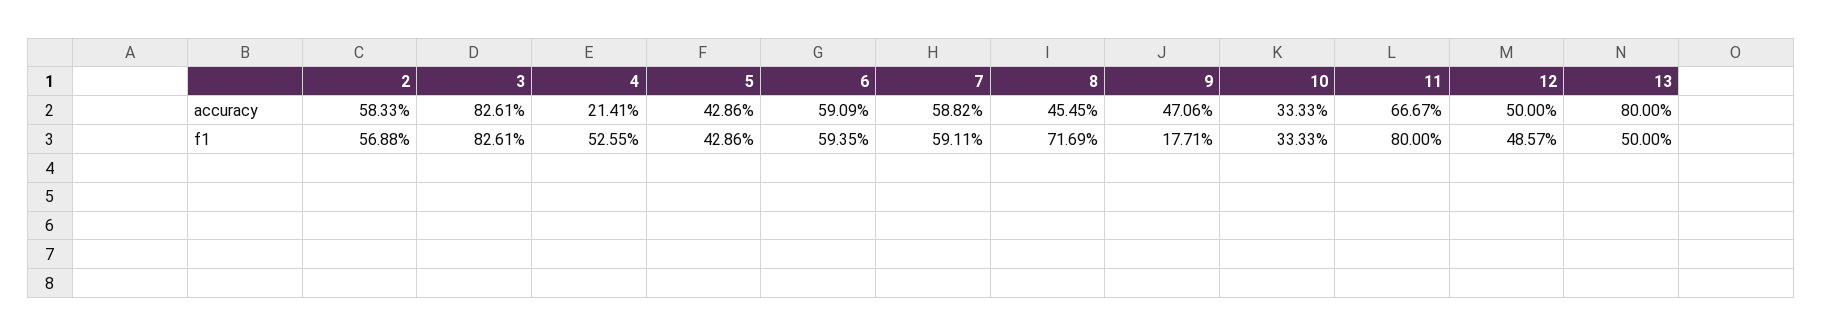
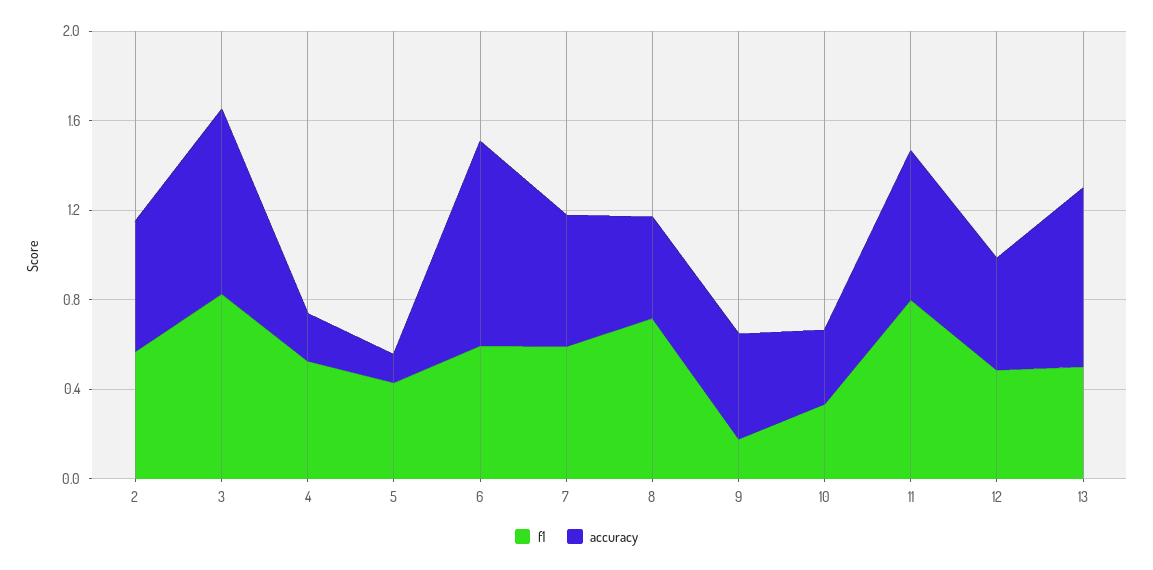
  {
    "accuracy": {
      "2": 0.5833,
      "3": 0.8261,
      "4": 0.2141,
-     "5": 0.4286,
+     "5": 0.1,
-     "6": 0.5909,
+     "6": 0.9,
      "7": 0.5882,
      "8": 0.4545,
      "9": 0.4706,
      "10": 0.3333,
      "11": 0.6667,
      "12": 0.5,
      "13": 0.8
    },
    "f1": {
      "2": 0.5688,
      "3": 0.8261,
      "4": 0.5255,
      "5": 0.4286,
      "6": 0.5935,
      "7": 0.5911,
      "8": 0.7169,
      "9": 0.1771,
      "10": 0.3333,
      "11": 0.8,
      "12": 0.4857,
      "13": 0.5
    }
  }

